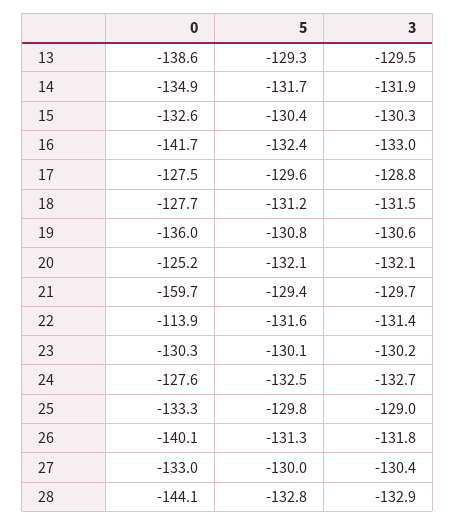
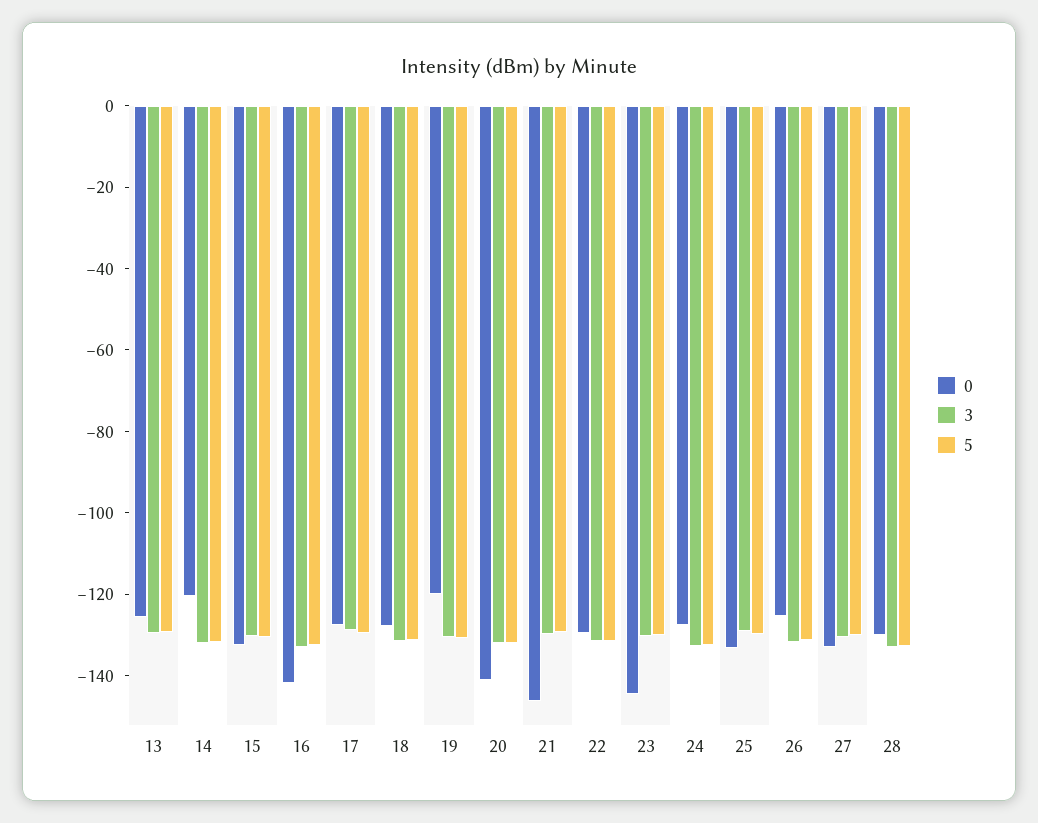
  {
    "0": {
-     "13": -138.6,
+     "13": -125,
-     "14": -134.9,
+     "14": -120,
      "15": -132.6,
      "16": -141.7,
      "17": -127.5,
      "18": -127.7,
-     "19": -136,
+     "19": -120,
-     "20": -125.2,
+     "20": -140,
-     "21": -159.7,
+     "21": -145,
-     "22": -113.9,
+     "22": -130,
-     "23": -130.3,
+     "23": -145,
      "24": -127.6,
      "25": -133.3,
-     "26": -140.1,
+     "26": -125,
      "27": -133,
-     "28": -144.1
+     "28": -130
    },
    "5": {
      "13": -129.3,
      "14": -131.7,
      "15": -130.4,
      "16": -132.4,
      "17": -129.6,
      "18": -131.2,
      "19": -130.8,
      "20": -132.1,
      "21": -129.4,
      "22": -131.6,
      "23": -130.1,
      "24": -132.5,
      "25": -129.8,
      "26": -131.3,
      "27": -130,
      "28": -132.8
    },
    "3": {
      "13": -129.5,
      "14": -131.9,
      "15": -130.3,
      "16": -133,
      "17": -128.8,
      "18": -131.5,
      "19": -130.6,
      "20": -132.1,
      "21": -129.7,
      "22": -131.4,
      "23": -130.2,
      "24": -132.7,
      "25": -129,
      "26": -131.8,
      "27": -130.4,
      "28": -132.9
    }
  }

